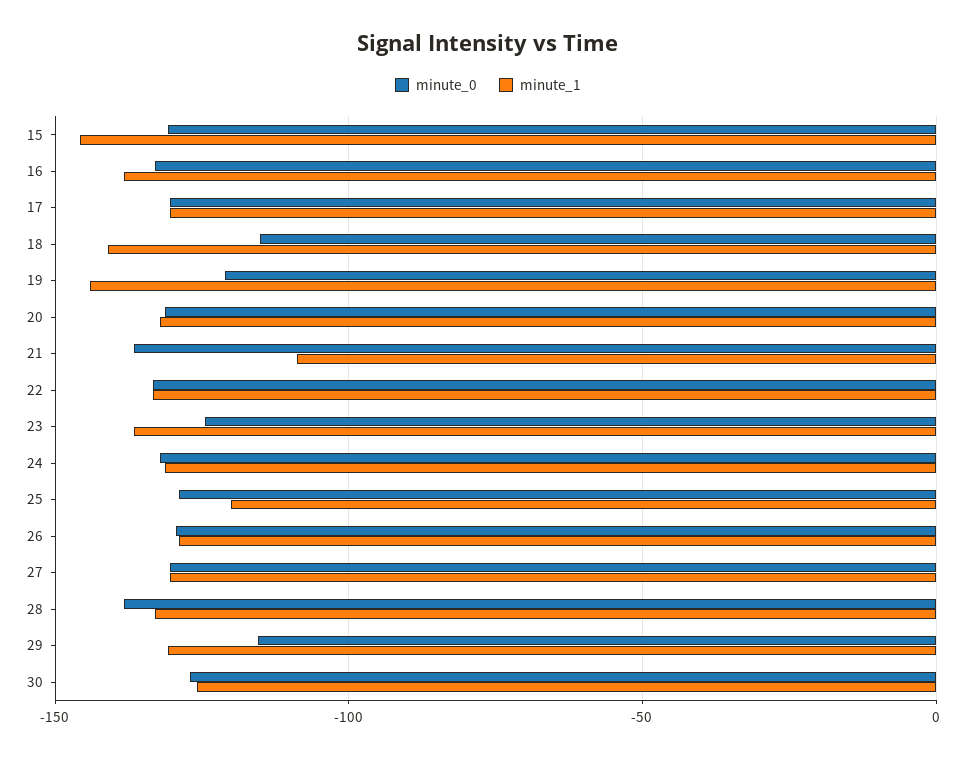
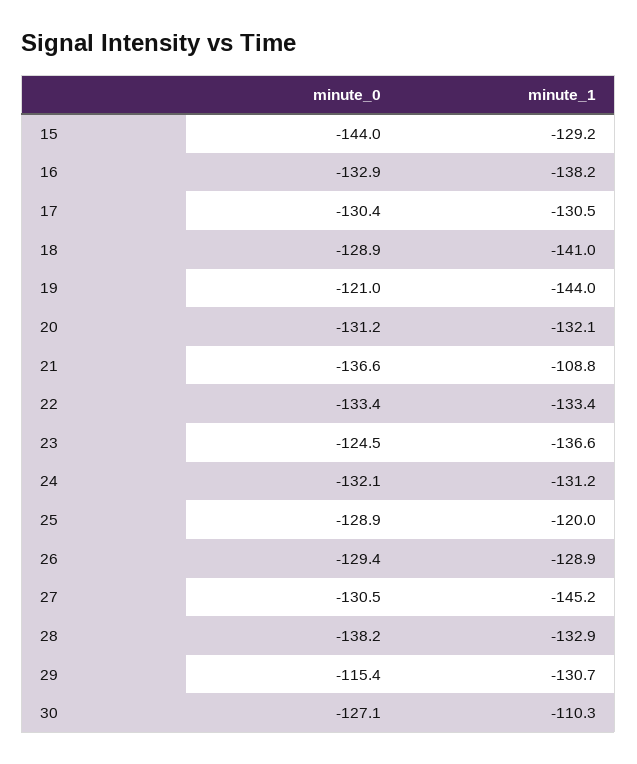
  {
    "minute_0": {
-     "15": -130,
+     "15": -144,
      "16": -132.9,
      "17": -130.4,
-     "18": -115,
+     "18": -128.9,
      "19": -121,
      "20": -131.2,
      "21": -136.6,
      "22": -133.4,
      "23": -124.5,
      "24": -132.1,
      "25": -128.9,
      "26": -129.4,
      "27": -130.5,
      "28": -138.2,
      "29": -115.4,
      "30": -127.1
    },
    "minute_1": {
-     "15": -145,
+     "15": -129.2,
      "16": -138.2,
      "17": -130.5,
      "18": -141,
      "19": -144,
      "20": -132.1,
      "21": -108.8,
      "22": -133.4,
      "23": -136.6,
      "24": -131.2,
      "25": -120,
      "26": -128.9,
-     "27": -130,
+     "27": -145.2,
      "28": -132.9,
      "29": -130.7,
-     "30": -125
+     "30": -110.3
    }
  }

